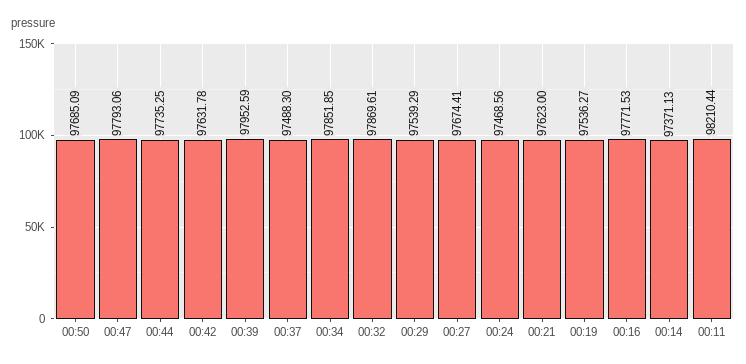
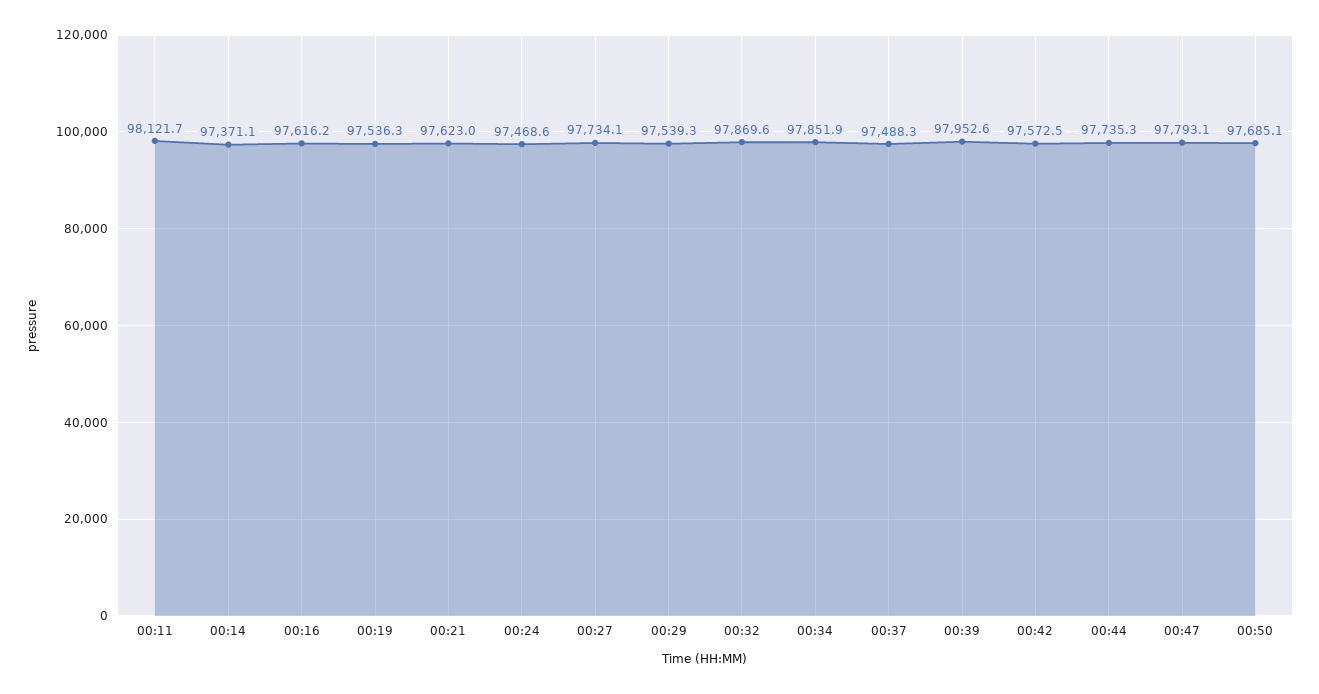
  {
    "00:50": 97685.09,
    "00:47": 97793.06,
    "00:44": 97735.25,
-   "00:42": 97631.78,
+   "00:42": 97572.5,
    "00:39": 97952.59,
    "00:37": 97488.3,
    "00:34": 97851.85,
    "00:32": 97869.61,
    "00:29": 97539.29,
-   "00:27": 97674.41,
+   "00:27": 97734.1,
    "00:24": 97468.56,
    "00:21": 97623,
    "00:19": 97536.27,
-   "00:16": 97771.53,
+   "00:16": 97616.2,
    "00:14": 97371.13,
-   "00:11": 98210.44
+   "00:11": 98121.7
  }

